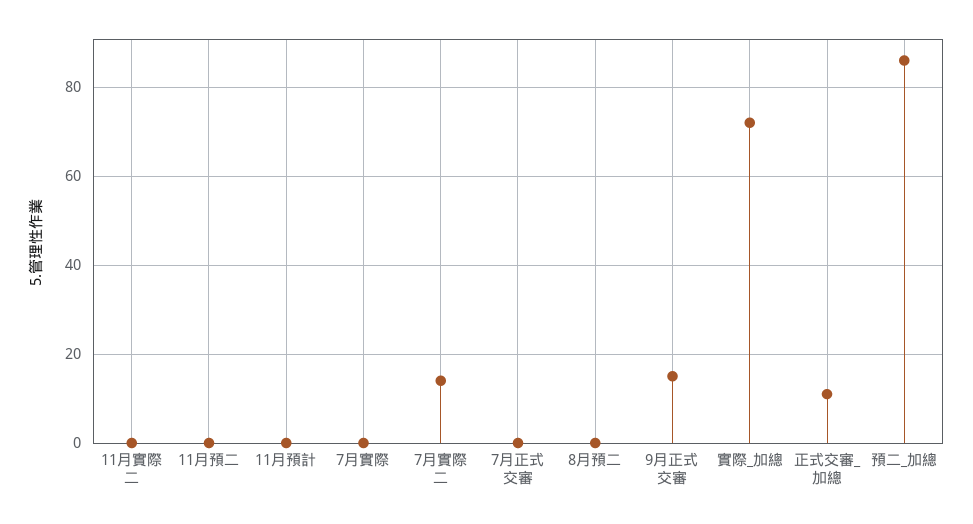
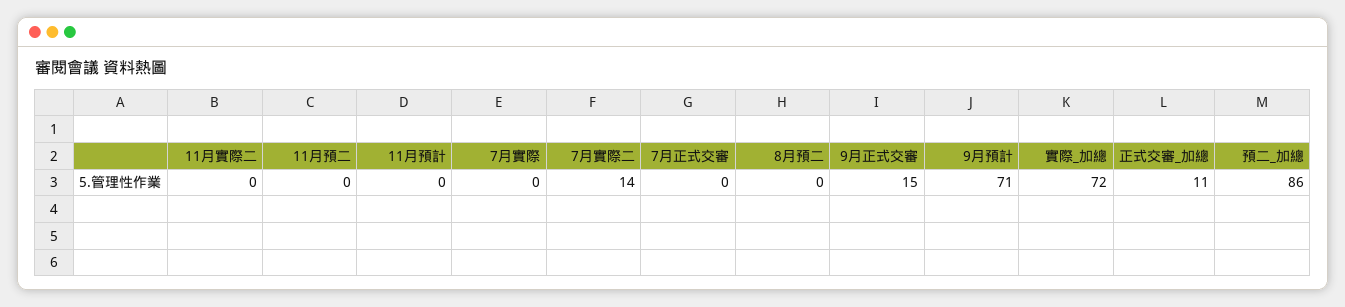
  {
    "11月實際二": 0,
    "11月預二": 0,
    "11月預計": 0,
    "7月實際": 0,
    "7月實際二": 14,
    "7月正式交審": 0,
    "8月預二": 0,
    "9月正式交審": 15,
    "實際_加總": 72,
    "正式交審_加總": 11,
-   "預二_加總": 86
+   "預二_加總": 86,
+   "9月預計": 71
  }

